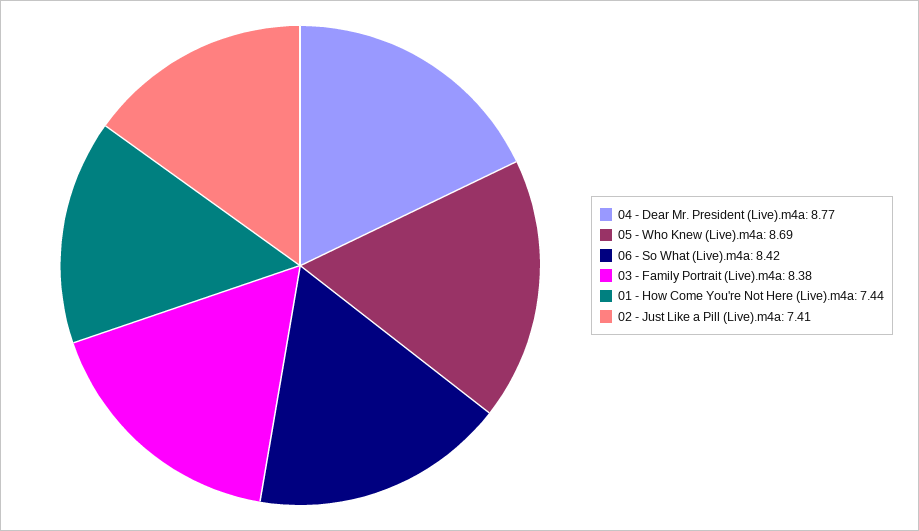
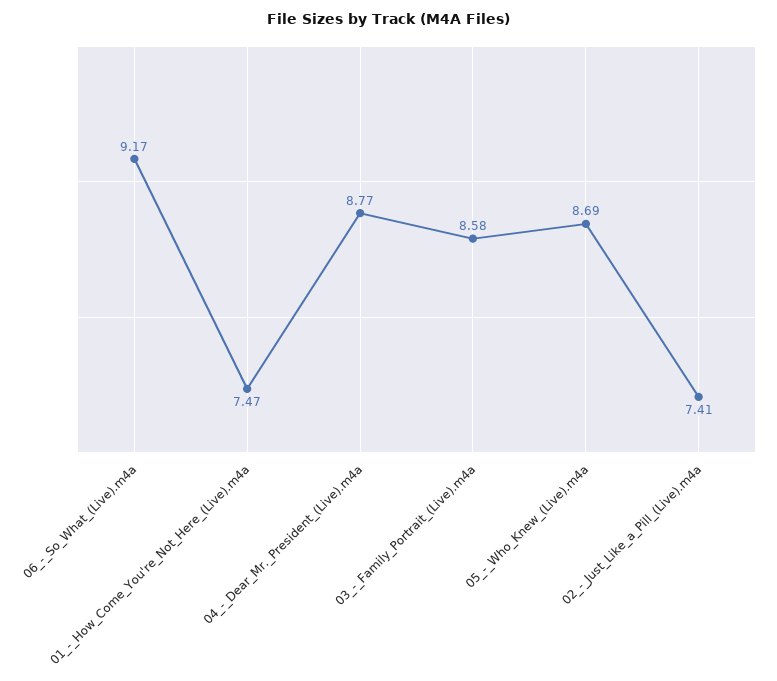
  {
    "04 - Dear Mr. President (Live).m4a": 8.77,
    "05 - Who Knew (Live).m4a": 8.69,
-   "06 - So What (Live).m4a": 8.42,
+   "06 - So What (Live).m4a": 9.17,
-   "03 - Family Portrait (Live).m4a": 8.38,
+   "03 - Family Portrait (Live).m4a": 8.58,
-   "01 - How Come You're Not Here (Live).m4a": 7.44,
+   "01 - How Come You're Not Here (Live).m4a": 7.47,
    "02 - Just Like a Pill (Live).m4a": 7.41
  }

